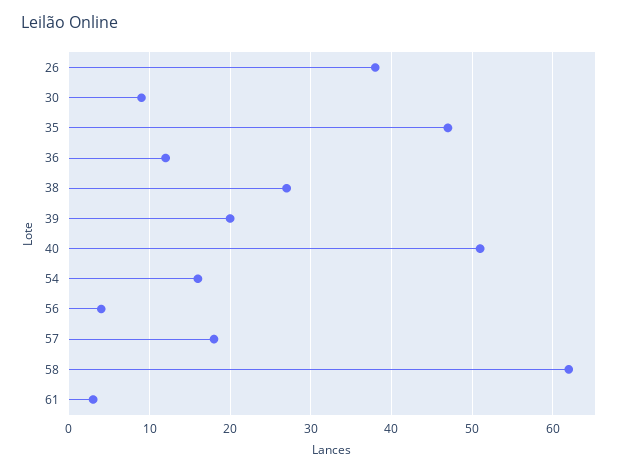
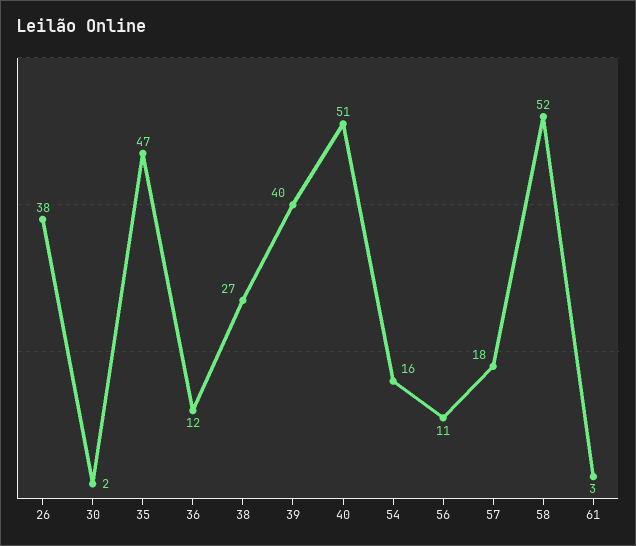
  {
    "26": 38,
-   "30": 9,
+   "30": 2,
    "35": 47,
    "36": 12,
    "38": 27,
-   "39": 20,
+   "39": 40,
    "40": 51,
    "54": 16,
-   "56": 4,
+   "56": 11,
    "57": 18,
-   "58": 62,
+   "58": 52,
    "61": 3
  }

